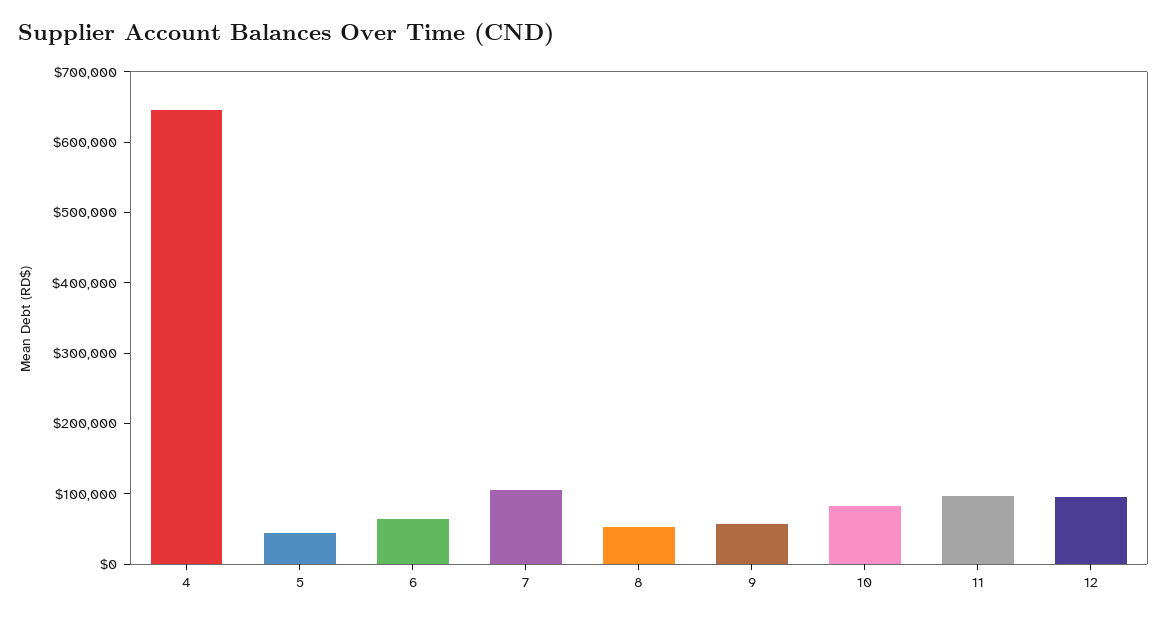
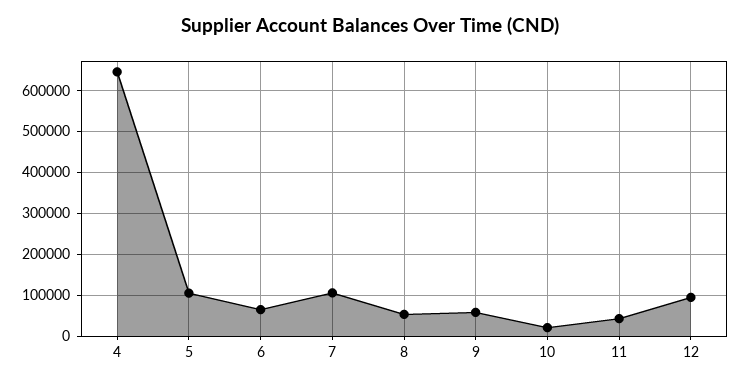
  {
    "4": 640000,
-   "5": 40000,
+   "5": 100000,
    "6": 60000,
    "7": 100000,
    "8": 60000,
    "9": 60000,
-   "10": 80000,
+   "10": 20000,
-   "11": 100000,
+   "11": 40000,
    "12": 100000
  }

